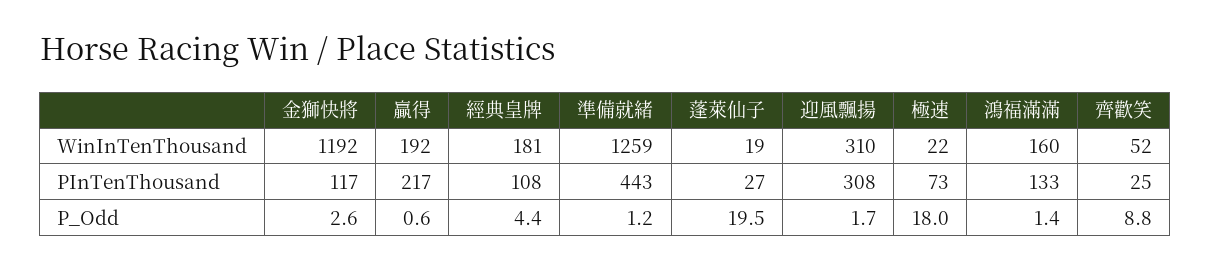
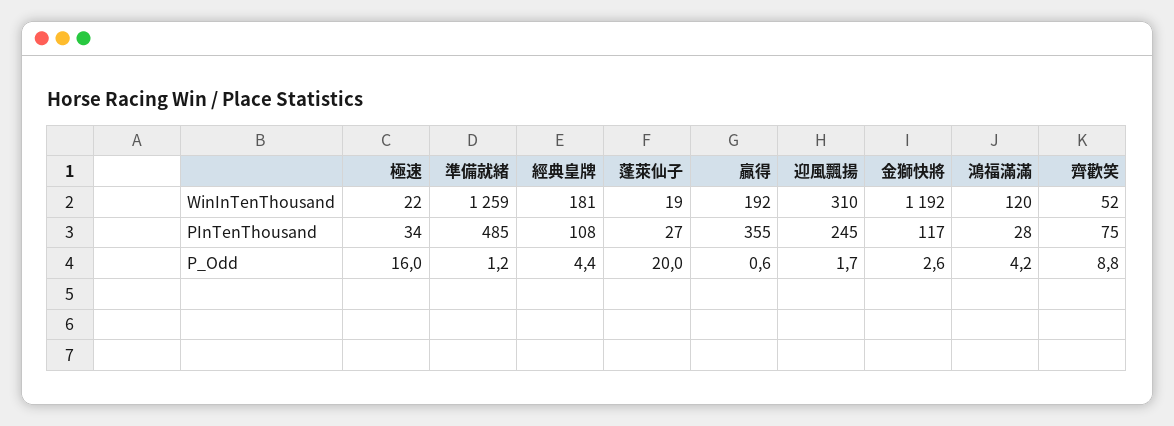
  {
    "金獅快將": {
      "WinInTenThousand": 1192,
      "PInTenThousand": 117,
      "P_Odd": 2.6
    },
    "贏得": {
      "WinInTenThousand": 192,
-     "PInTenThousand": 217,
+     "PInTenThousand": 355,
      "P_Odd": 0.6
    },
    "經典皇牌": {
      "WinInTenThousand": 181,
      "PInTenThousand": 108,
      "P_Odd": 4.4
    },
    "準備就緒": {
      "WinInTenThousand": 1259,
-     "PInTenThousand": 443,
+     "PInTenThousand": 485,
      "P_Odd": 1.2
    },
    "蓬萊仙子": {
      "WinInTenThousand": 19,
      "PInTenThousand": 27,
-     "P_Odd": 19.5
+     "P_Odd": 20
    },
    "迎風飄揚": {
      "WinInTenThousand": 310,
-     "PInTenThousand": 308,
+     "PInTenThousand": 245,
      "P_Odd": 1.7
    },
    "極速": {
      "WinInTenThousand": 22,
-     "PInTenThousand": 73,
+     "PInTenThousand": 34,
-     "P_Odd": 18
+     "P_Odd": 16
    },
    "鴻福滿滿": {
-     "WinInTenThousand": 160,
+     "WinInTenThousand": 120,
-     "PInTenThousand": 133,
+     "PInTenThousand": 28,
-     "P_Odd": 1.4
+     "P_Odd": 4.2
    },
    "齊歡笑": {
      "WinInTenThousand": 52,
-     "PInTenThousand": 25,
+     "PInTenThousand": 75,
      "P_Odd": 8.8
    }
  }

